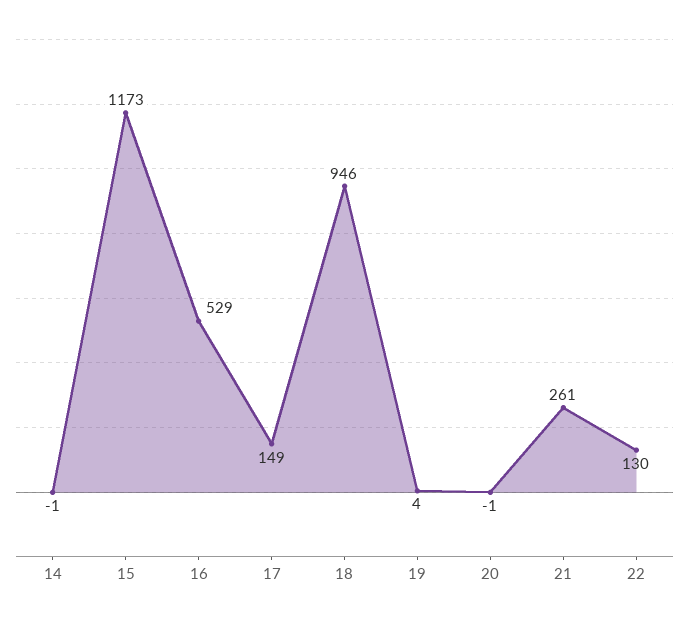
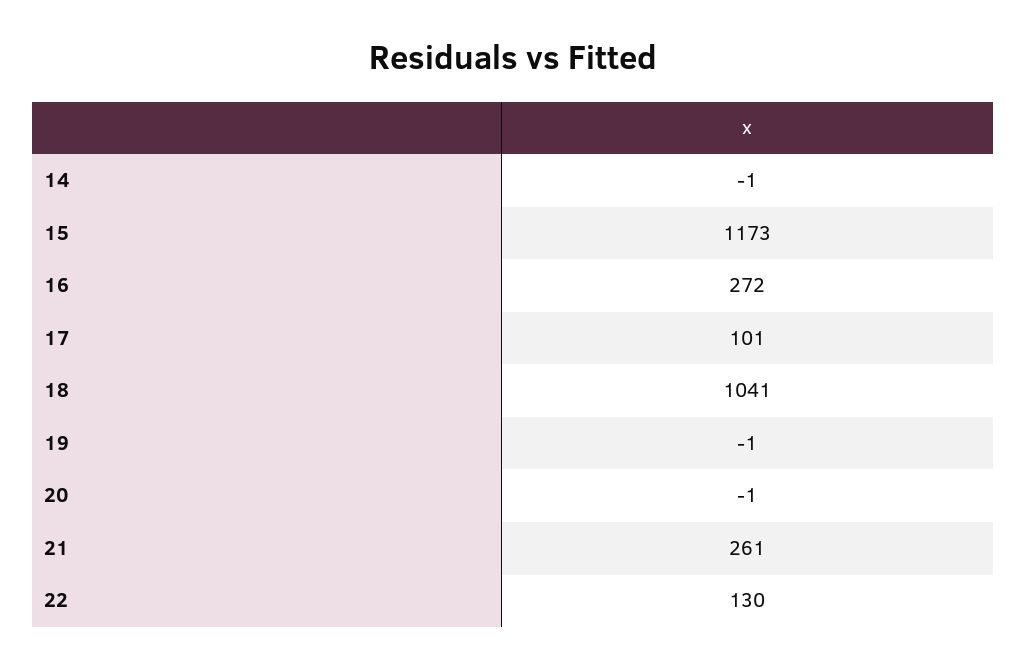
  {
    "14": -1,
    "15": 1173,
-   "16": 529,
+   "16": 272,
-   "17": 149,
+   "17": 101,
-   "18": 946,
+   "18": 1041,
-   "19": 4,
+   "19": -1,
    "20": -1,
    "21": 261,
    "22": 130
  }

